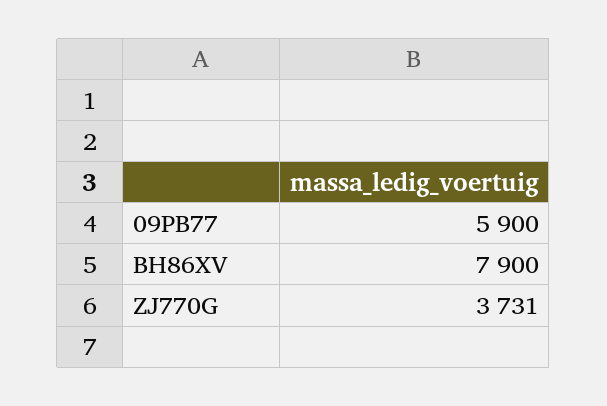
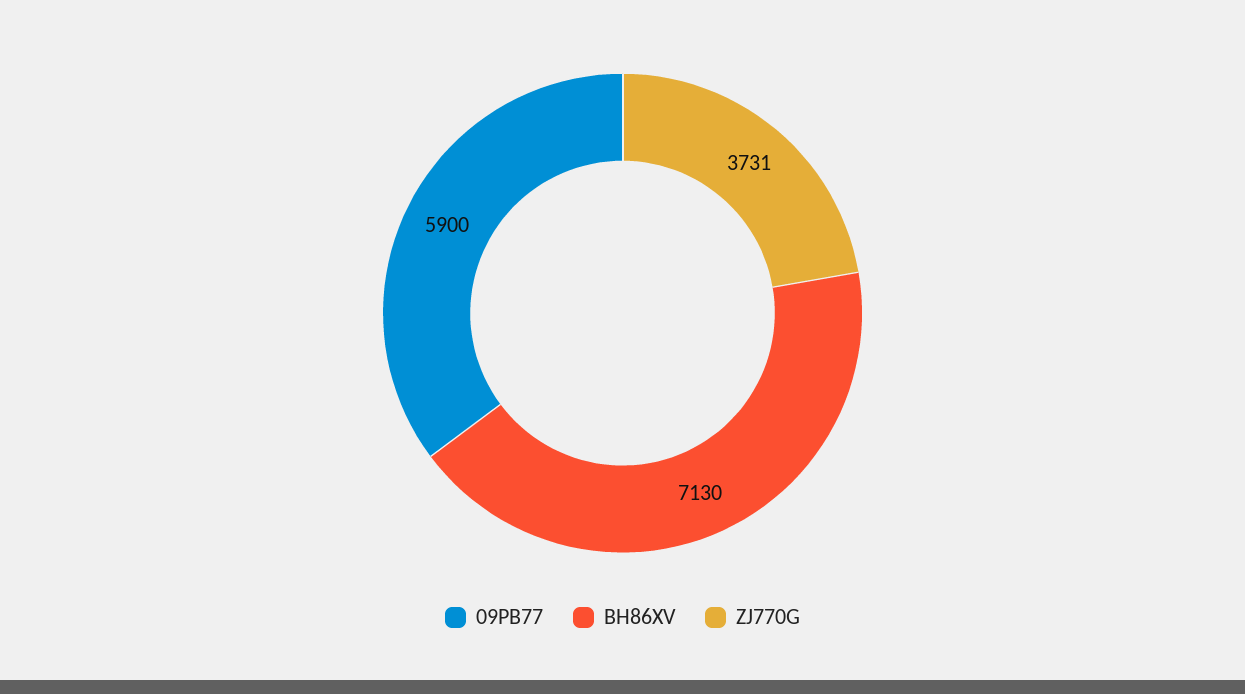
  {
    "09PB77": 5900,
-   "BH86XV": 7900,
+   "BH86XV": 7130,
    "ZJ770G": 3731
  }

